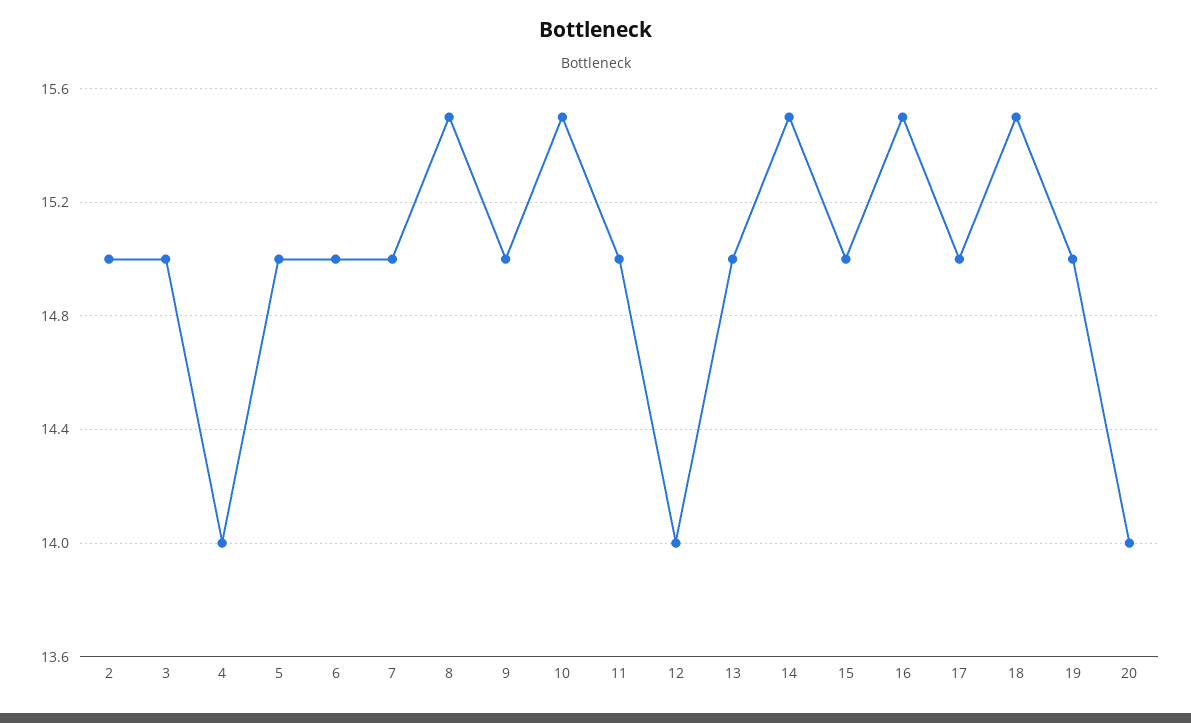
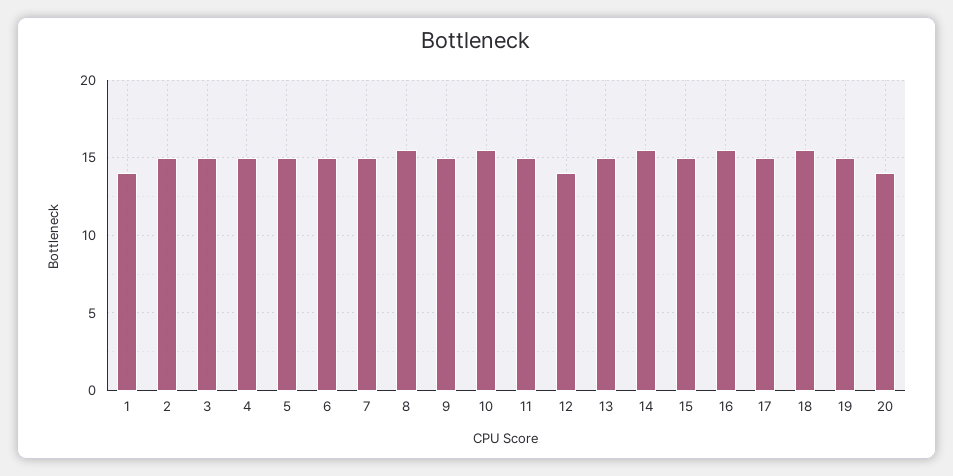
  {
    "2": 15,
    "3": 15,
-   "4": 14,
+   "4": 15,
    "5": 15,
    "6": 15,
    "7": 15,
    "8": 15.5,
    "9": 15,
    "10": 15.5,
    "11": 15,
    "12": 14,
    "13": 15,
    "14": 15.5,
    "15": 15,
    "16": 15.5,
    "17": 15,
    "18": 15.5,
    "19": 15,
-   "20": 14
+   "20": 14,
+   "1": 14
  }

